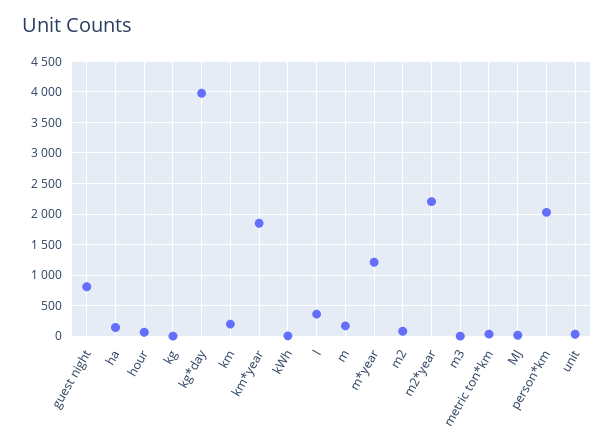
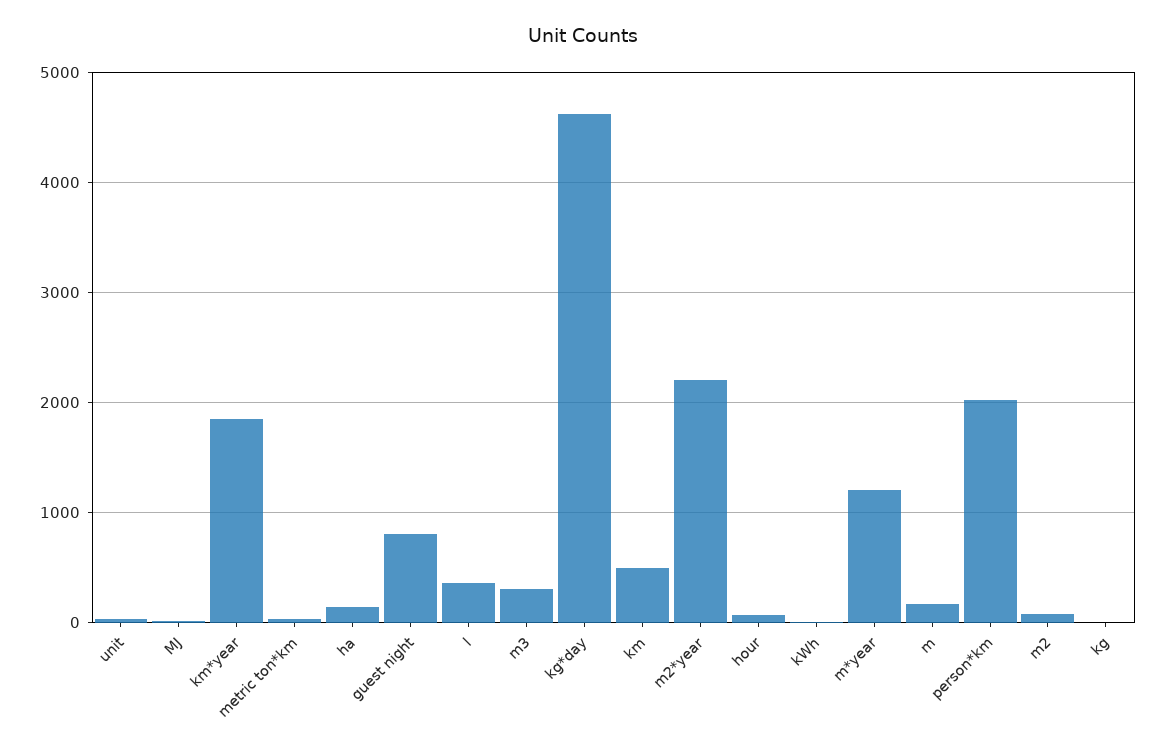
  {
    "guest night": 800,
    "ha": 100,
    "hour": 100,
    "kg": 0,
-   "kg*day": 4000,
+   "kg*day": 4600,
-   "km": 200,
+   "km": 500,
    "km*year": 1800,
    "kWh": 0,
    "l": 400,
    "m": 200,
    "m*year": 1200,
    "m2": 100,
    "m2*year": 2200,
-   "m3": 0,
+   "m3": 300,
    "metric ton*km": 0,
    "MJ": 0,
    "person*km": 2000,
    "unit": 0
  }

